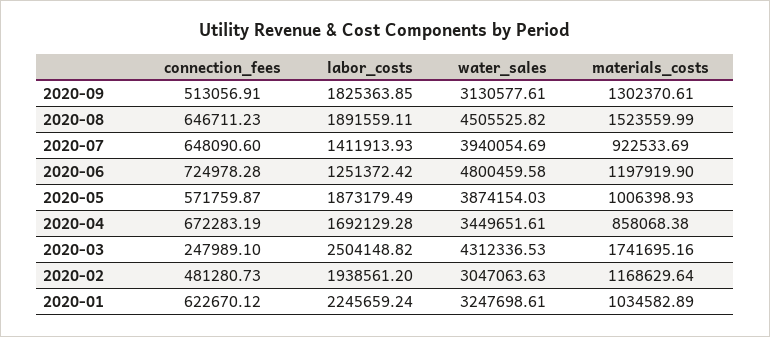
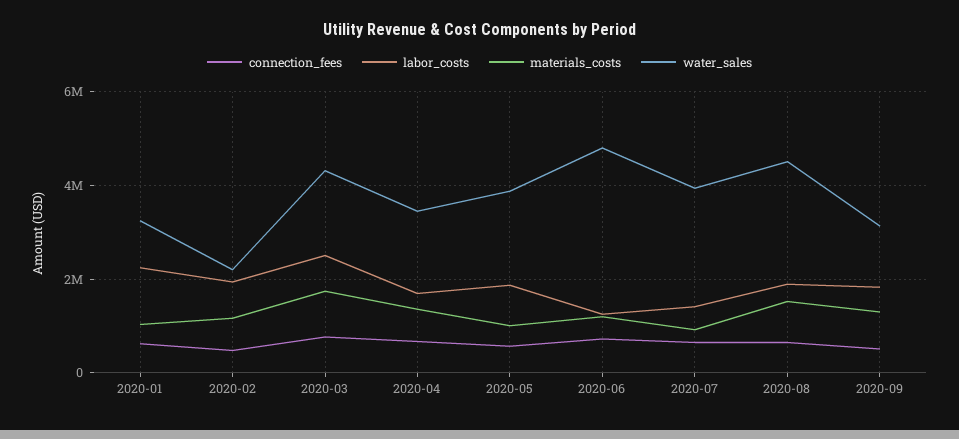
  {
    "connection_fees": {
      "2020-09": 513056.91,
      "2020-08": 646711.23,
      "2020-07": 648090.6,
      "2020-06": 724978.28,
      "2020-05": 571759.87,
      "2020-04": 672283.19,
-     "2020-03": 247989.1,
+     "2020-03": 800000,
      "2020-02": 481280.73,
      "2020-01": 622670.12
    },
    "labor_costs": {
      "2020-09": 1825363.85,
      "2020-08": 1891559.11,
      "2020-07": 1411913.93,
      "2020-06": 1251372.42,
      "2020-05": 1873179.49,
      "2020-04": 1692129.28,
      "2020-03": 2504148.82,
      "2020-02": 1938561.2,
      "2020-01": 2245659.24
    },
    "water_sales": {
      "2020-09": 3130577.61,
      "2020-08": 4505525.82,
      "2020-07": 3940054.69,
      "2020-06": 4800459.58,
      "2020-05": 3874154.03,
      "2020-04": 3449651.61,
      "2020-03": 4312336.53,
-     "2020-02": 3047063.63,
+     "2020-02": 2200000,
      "2020-01": 3247698.61
    },
    "materials_costs": {
      "2020-09": 1302370.61,
      "2020-08": 1523559.99,
      "2020-07": 922533.69,
      "2020-06": 1197919.9,
      "2020-05": 1006398.93,
-     "2020-04": 858068.38,
+     "2020-04": 1400000,
      "2020-03": 1741695.16,
      "2020-02": 1168629.64,
      "2020-01": 1034582.89
    }
  }

